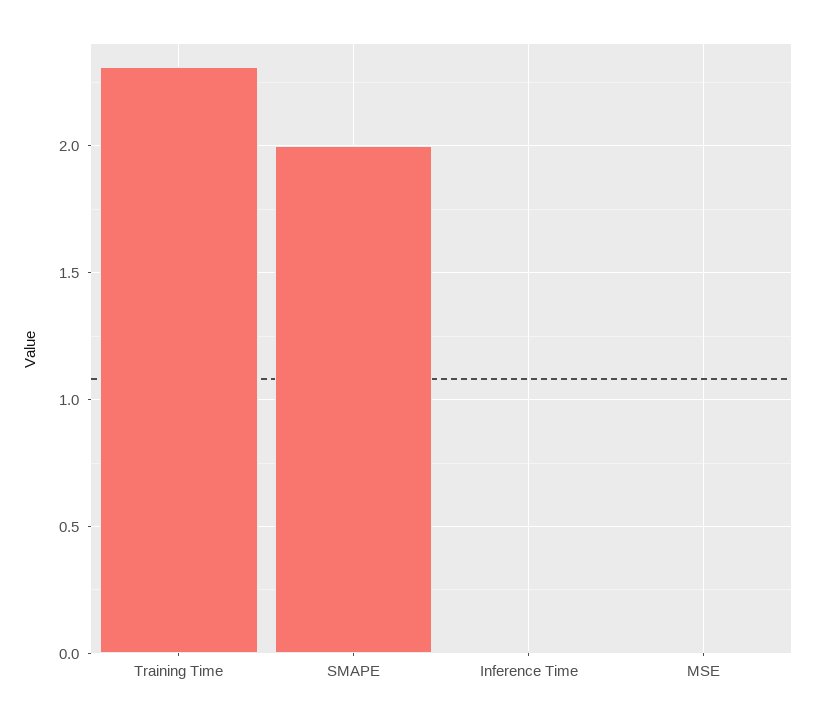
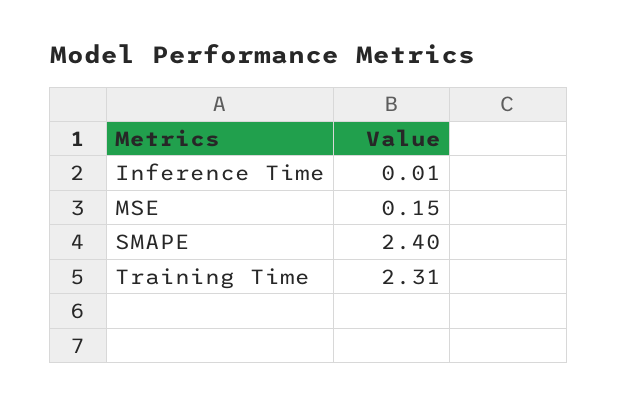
  {
    "Training Time": 2.31,
-   "SMAPE": 2,
+   "SMAPE": 2.4,
    "Inference Time": 0.01,
-   "MSE": 0
+   "MSE": 0.15
  }

